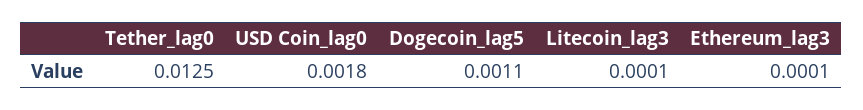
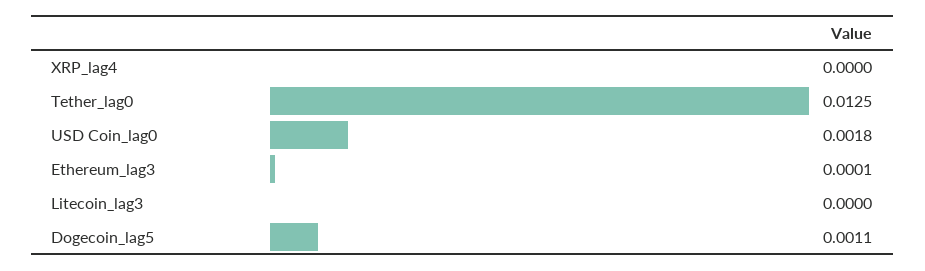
  {
    "Tether_lag0": 0.0125,
    "USD Coin_lag0": 0.0018,
    "Dogecoin_lag5": 0.0011,
-   "Litecoin_lag3": 0.0001,
+   "Litecoin_lag3": 0,
-   "Ethereum_lag3": 0.0001
+   "Ethereum_lag3": 0.0001,
+   "XRP_lag4": 0
  }

